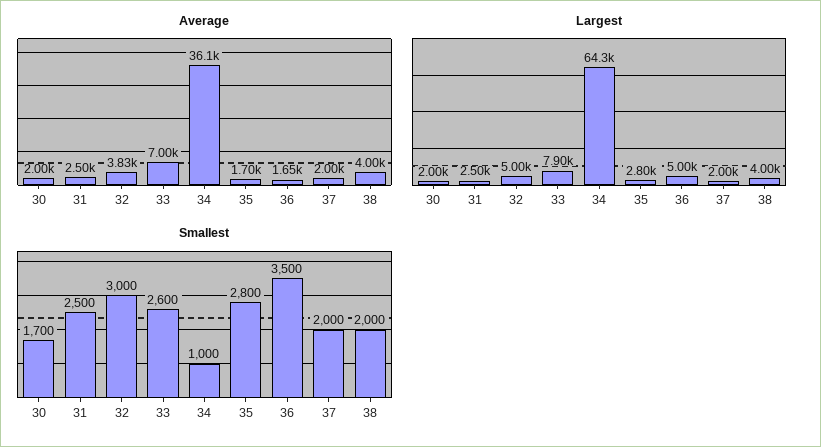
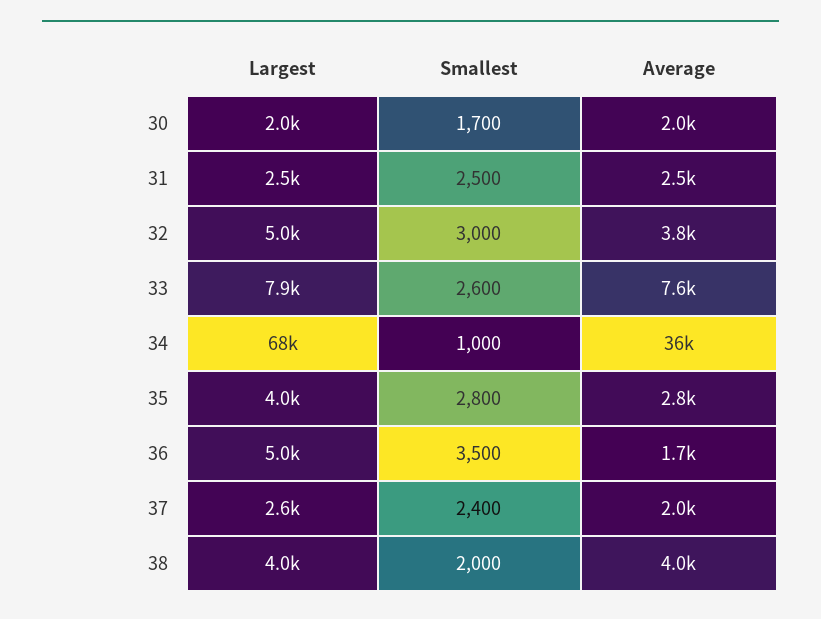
  {
    "Average": {
      "30": 2000,
      "31": 2500,
      "32": 3830,
-     "33": 7000,
+     "33": 7600,
      "34": 36100,
-     "35": 1700,
+     "35": 2800,
      "36": 1650,
      "37": 2000,
      "38": 4000
    },
    "Largest": {
      "30": 2000,
      "31": 2500,
      "32": 5000,
      "33": 7900,
-     "34": 64300,
+     "34": 68000,
-     "35": 2800,
+     "35": 4000,
      "36": 5000,
-     "37": 2000,
+     "37": 2600,
      "38": 4000
    },
    "Smallest": {
      "30": 1700,
      "31": 2500,
      "32": 3000,
      "33": 2600,
      "34": 1000,
      "35": 2800,
      "36": 3500,
-     "37": 2000,
+     "37": 2400,
      "38": 2000
    }
  }

